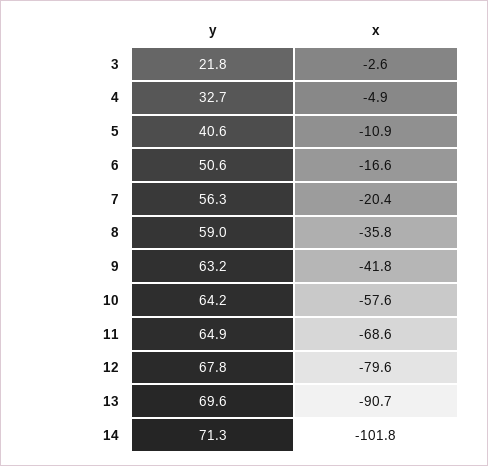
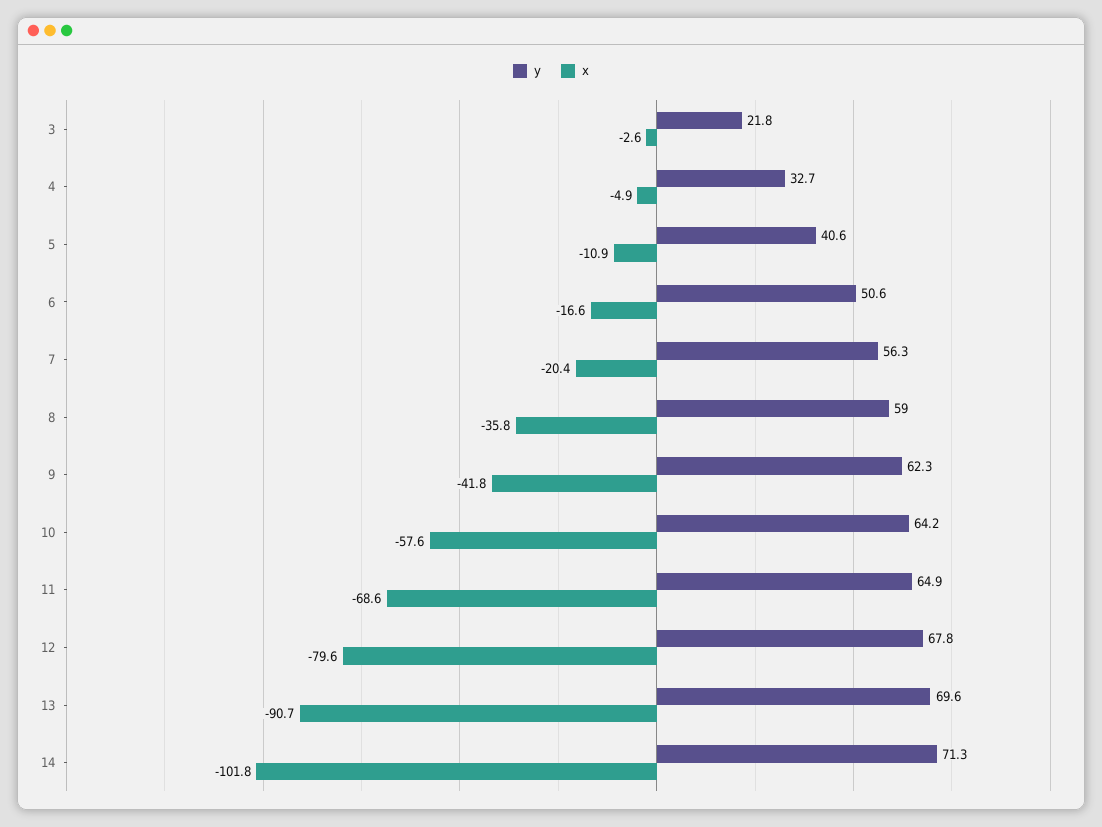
  {
    "y": {
      "3": 21.8,
      "4": 32.7,
      "5": 40.6,
      "6": 50.6,
      "7": 56.3,
      "8": 59,
-     "9": 63.2,
+     "9": 62.3,
      "10": 64.2,
      "11": 64.9,
      "12": 67.8,
      "13": 69.6,
      "14": 71.3
    },
    "x": {
      "3": -2.6,
      "4": -4.9,
      "5": -10.9,
      "6": -16.6,
      "7": -20.4,
      "8": -35.8,
      "9": -41.8,
      "10": -57.6,
      "11": -68.6,
      "12": -79.6,
      "13": -90.7,
      "14": -101.8
    }
  }

